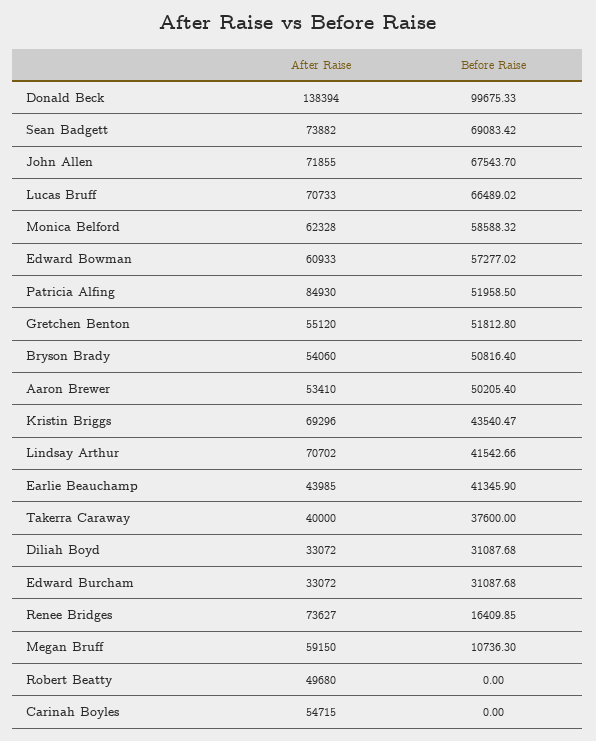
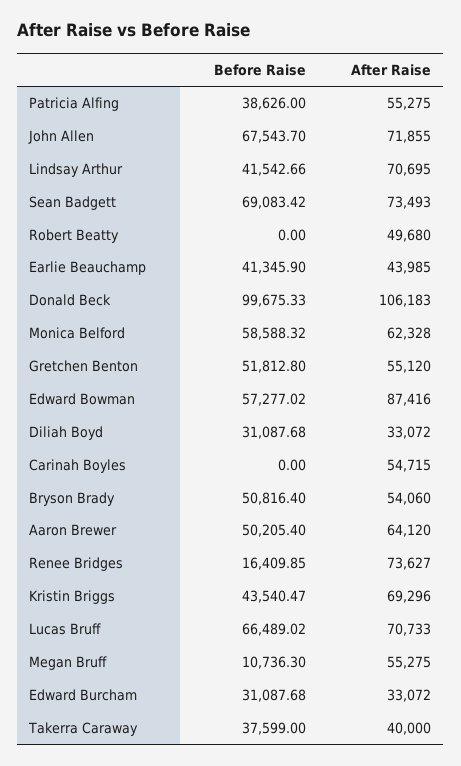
  {
    "After Raise": {
-     "Donald Beck": 138394,
+     "Donald Beck": 106183,
-     "Sean Badgett": 73882,
+     "Sean Badgett": 73493,
      "John Allen": 71855,
      "Lucas Bruff": 70733,
      "Monica Belford": 62328,
-     "Edward Bowman": 60933,
+     "Edward Bowman": 87416,
-     "Patricia Alfing": 84930,
+     "Patricia Alfing": 55275,
      "Gretchen Benton": 55120,
      "Bryson Brady": 54060,
-     "Aaron Brewer": 53410,
+     "Aaron Brewer": 64120,
      "Kristin Briggs": 69296,
-     "Lindsay Arthur": 70702,
+     "Lindsay Arthur": 70695,
      "Earlie Beauchamp": 43985,
      "Takerra Caraway": 40000,
      "Diliah Boyd": 33072,
      "Edward Burcham": 33072,
      "Renee Bridges": 73627,
-     "Megan Bruff": 59150,
+     "Megan Bruff": 55275,
      "Robert Beatty": 49680,
      "Carinah Boyles": 54715
    },
    "Before Raise": {
      "Donald Beck": 99675.33,
      "Sean Badgett": 69083.42,
      "John Allen": 67543.7,
      "Lucas Bruff": 66489.02,
      "Monica Belford": 58588.32,
      "Edward Bowman": 57277.02,
-     "Patricia Alfing": 51958.5,
+     "Patricia Alfing": 38626,
      "Gretchen Benton": 51812.8,
      "Bryson Brady": 50816.4,
      "Aaron Brewer": 50205.4,
      "Kristin Briggs": 43540.47,
      "Lindsay Arthur": 41542.66,
      "Earlie Beauchamp": 41345.9,
-     "Takerra Caraway": 37600,
+     "Takerra Caraway": 37599,
      "Diliah Boyd": 31087.68,
      "Edward Burcham": 31087.68,
      "Renee Bridges": 16409.85,
      "Megan Bruff": 10736.3,
      "Robert Beatty": 0,
      "Carinah Boyles": 0
    }
  }

